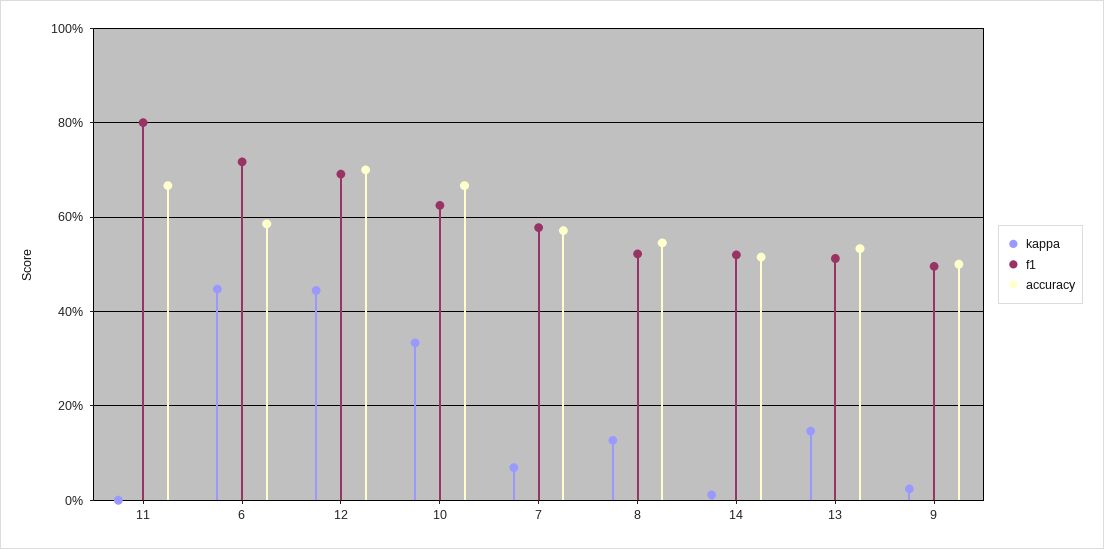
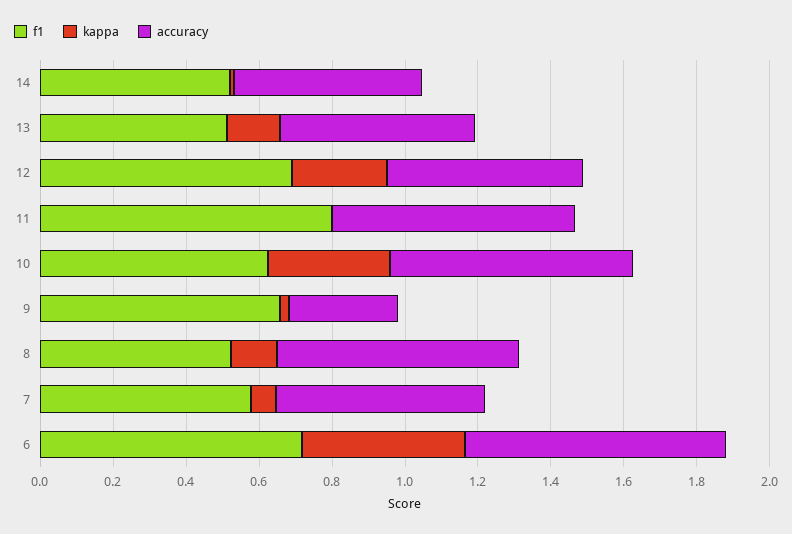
  {
    "kappa": {
      "11": 0,
      "6": 0.44,
-     "12": 0.44,
+     "12": 0.25,
      "10": 0.34,
      "7": 0.06,
      "8": 0.12,
      "14": 0.02,
      "13": 0.14,
      "9": 0.02
    },
    "f1": {
      "11": 0.8,
      "6": 0.72,
      "12": 0.7,
      "10": 0.62,
      "7": 0.58,
      "8": 0.52,
      "14": 0.52,
      "13": 0.52,
-     "9": 0.5
+     "9": 0.65
    },
    "accuracy": {
      "11": 0.66,
-     "6": 0.58,
+     "6": 0.7,
-     "12": 0.7,
+     "12": 0.55,
      "10": 0.66,
      "7": 0.58,
-     "8": 0.54,
+     "8": 0.65,
      "14": 0.52,
      "13": 0.54,
-     "9": 0.5
+     "9": 0.3
    }
  }

